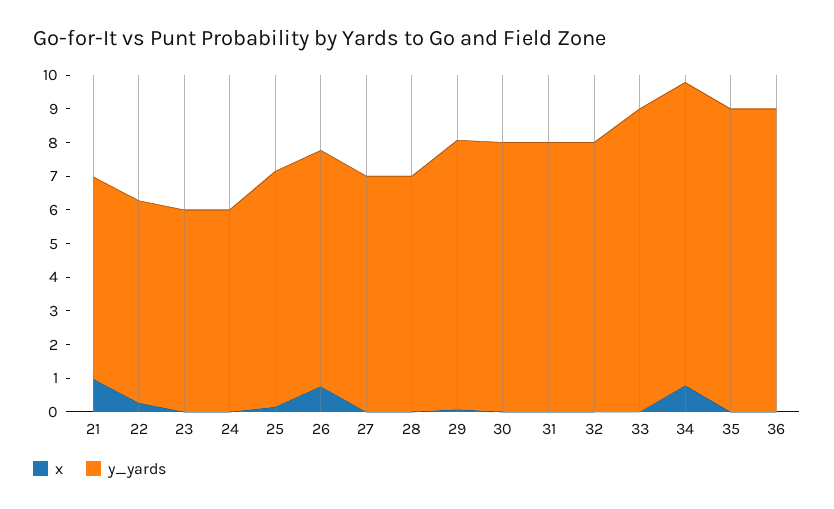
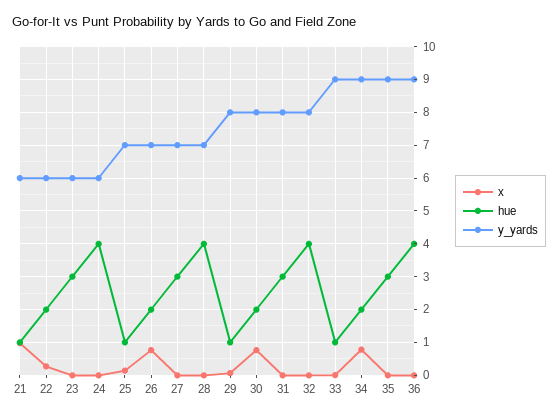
  {
    "x": {
      "21": 1,
      "22": 0.2,
      "23": 0,
      "24": 0,
      "25": 0.2,
      "26": 0.8,
      "27": 0,
      "28": 0,
      "29": 0,
-     "30": 0,
+     "30": 0.8,
      "31": 0,
      "32": 0,
      "33": 0,
      "34": 0.8,
      "35": 0,
      "36": 0
    },
    "y_yards": {
      "21": 6,
      "22": 6,
      "23": 6,
      "24": 6,
      "25": 7,
      "26": 7,
      "27": 7,
      "28": 7,
      "29": 8,
      "30": 8,
      "31": 8,
      "32": 8,
      "33": 9,
      "34": 9,
      "35": 9,
      "36": 9
-   }
+   },
+   "hue": {
+     "21": 1,
+     "22": 2,
+     "23": 3,
+     "24": 4,
+     "25": 1,
+     "26": 2,
+     "27": 3,
+     "28": 4,
+     "29": 1,
+     "30": 2,
+     "31": 3,
+     "32": 4,
+     "33": 1,
+     "34": 2,
+     "35": 3,
+     "36": 4
+   }
  }

